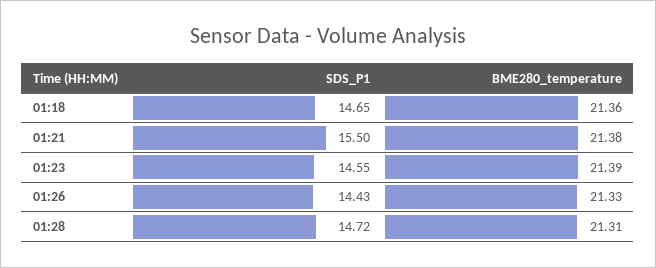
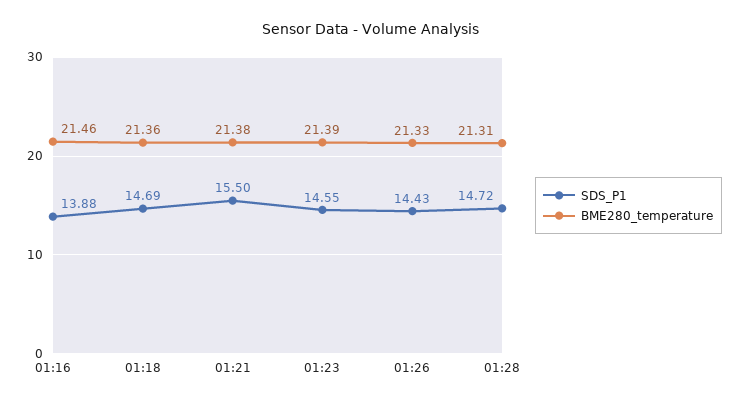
  {
    "SDS_P1": {
-     "01:18": 14.65,
+     "01:18": 14.69,
      "01:21": 15.5,
      "01:23": 14.55,
      "01:26": 14.43,
-     "01:28": 14.72
+     "01:28": 14.72,
+     "01:16": 13.88
    },
    "BME280_temperature": {
      "01:18": 21.36,
      "01:21": 21.38,
      "01:23": 21.39,
      "01:26": 21.33,
-     "01:28": 21.31
+     "01:28": 21.31,
+     "01:16": 21.46
    }
  }

